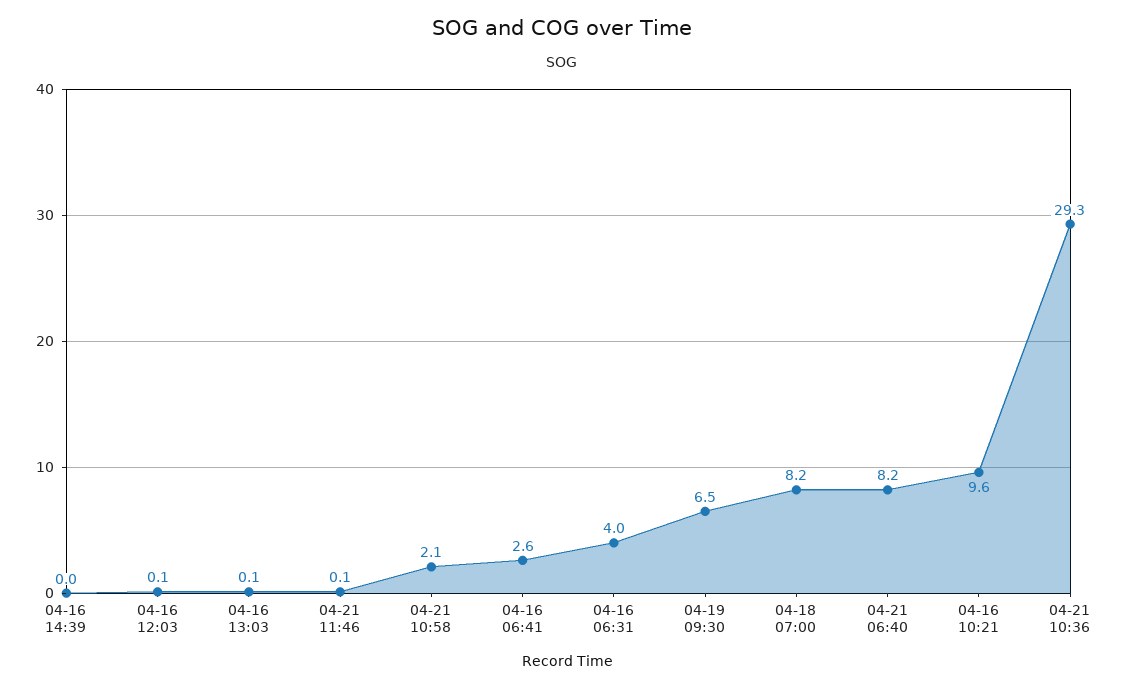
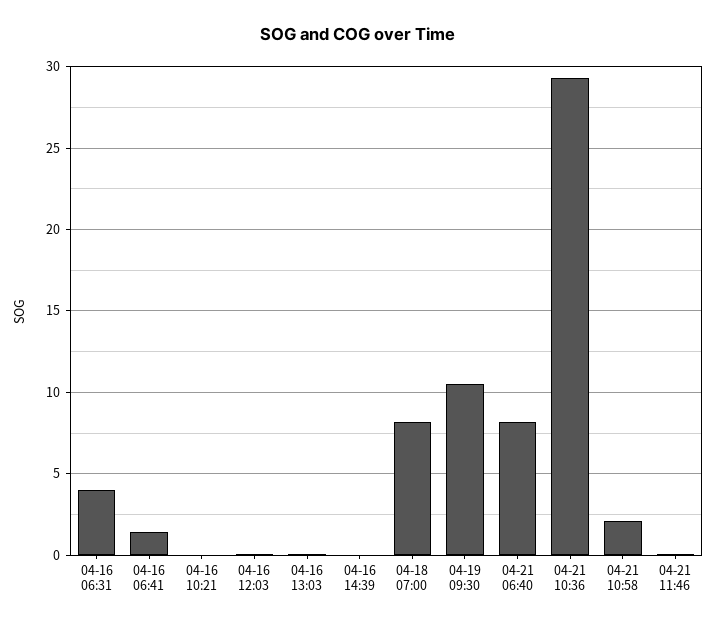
  {
    "04-16 14:39": 0,
    "04-16 12:03": 0.1,
    "04-16 13:03": 0.1,
    "04-21 11:46": 0.1,
    "04-21 10:58": 2.1,
-   "04-16 06:41": 2.6,
+   "04-16 06:41": 1.5,
    "04-16 06:31": 4,
-   "04-19 09:30": 6.5,
+   "04-19 09:30": 10.5,
    "04-18 07:00": 8.2,
    "04-21 06:40": 8.2,
-   "04-16 10:21": 9.6,
+   "04-16 10:21": 0,
    "04-21 10:36": 29.3
  }

